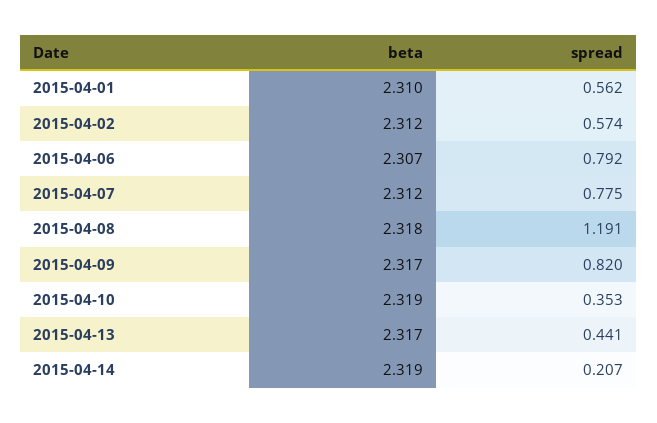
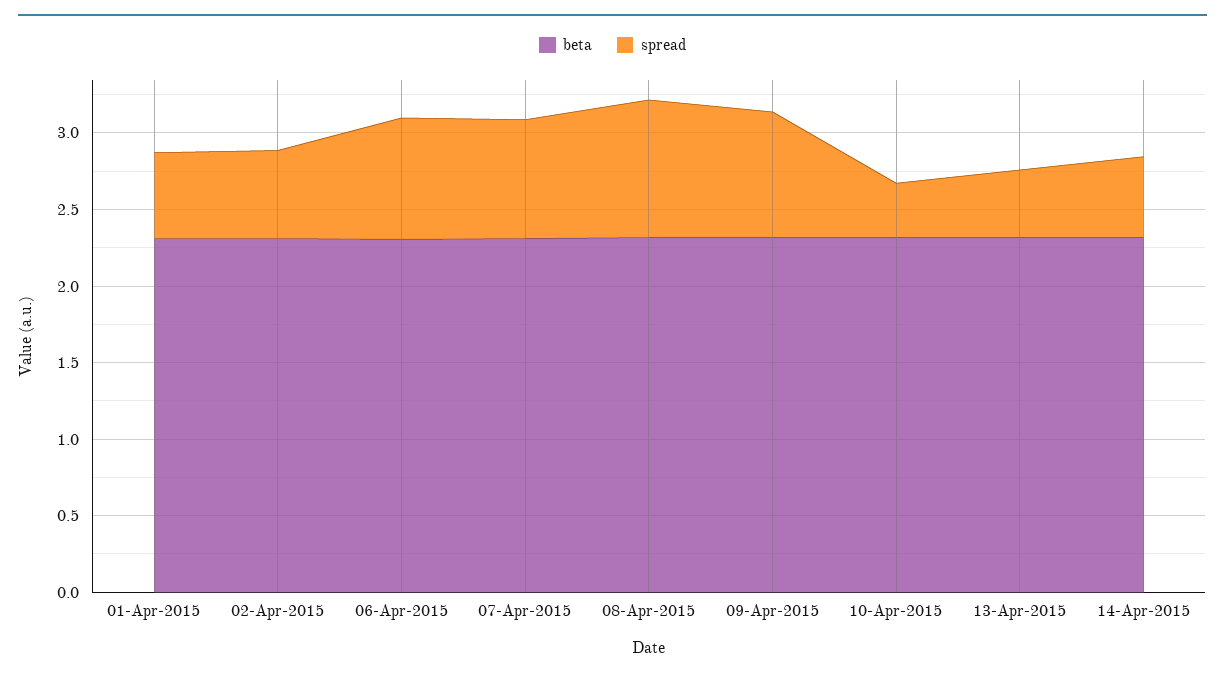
  {
    "beta": {
      "2015-04-01": 2.31,
      "2015-04-02": 2.312,
      "2015-04-06": 2.307,
      "2015-04-07": 2.312,
      "2015-04-08": 2.318,
      "2015-04-09": 2.317,
      "2015-04-10": 2.319,
      "2015-04-13": 2.317,
      "2015-04-14": 2.319
    },
    "spread": {
      "2015-04-01": 0.562,
      "2015-04-02": 0.574,
      "2015-04-06": 0.792,
      "2015-04-07": 0.775,
-     "2015-04-08": 1.191,
+     "2015-04-08": 0.9,
      "2015-04-09": 0.82,
      "2015-04-10": 0.353,
      "2015-04-13": 0.441,
-     "2015-04-14": 0.207
+     "2015-04-14": 0.5
    }
  }

